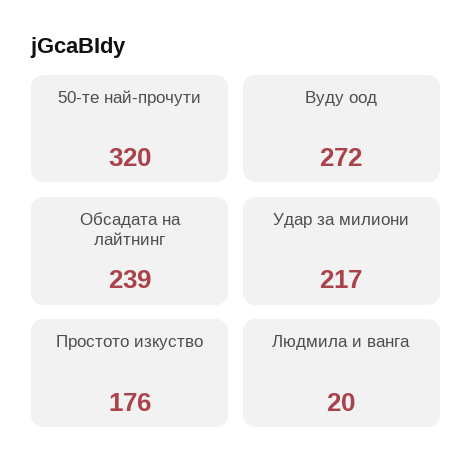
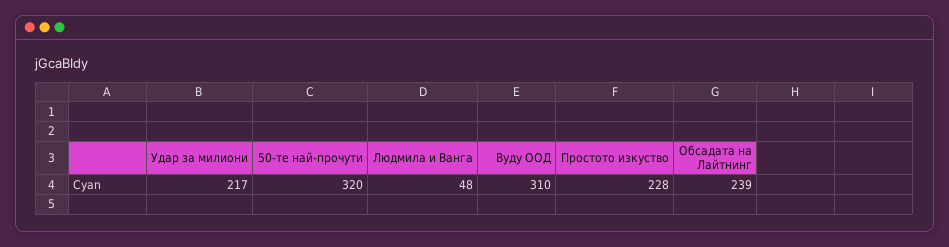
  {
    "50-те най-прочути": 320,
-   "Вуду оод": 272,
+   "Вуду оод": 310,
    "Обсадата на лайтнинг": 239,
    "Удар за милиони": 217,
-   "Простото изкуство": 176,
+   "Простото изкуство": 228,
-   "Людмила и ванга": 20
+   "Людмила и ванга": 48
  }

